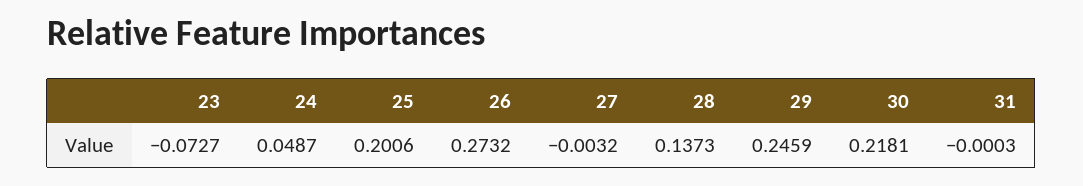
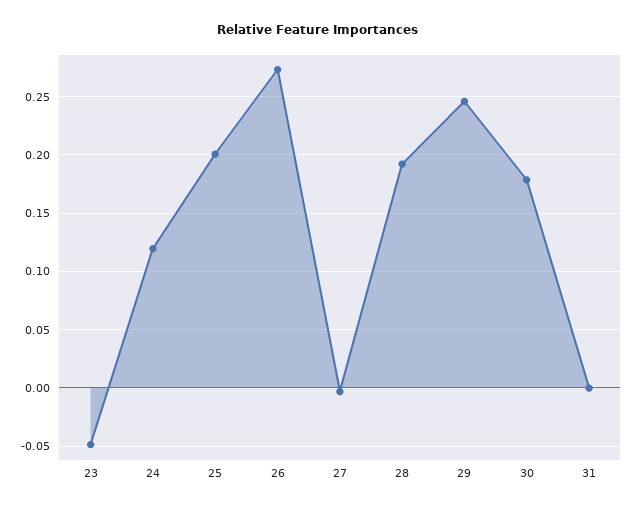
  {
-   "23": -0.0727,
+   "23": -0.05,
-   "24": 0.0487,
+   "24": 0.12,
    "25": 0.2006,
    "26": 0.2732,
    "27": -0.0032,
-   "28": 0.1373,
+   "28": 0.19,
    "29": 0.2459,
-   "30": 0.2181,
+   "30": 0.18,
    "31": -0.0003
  }

